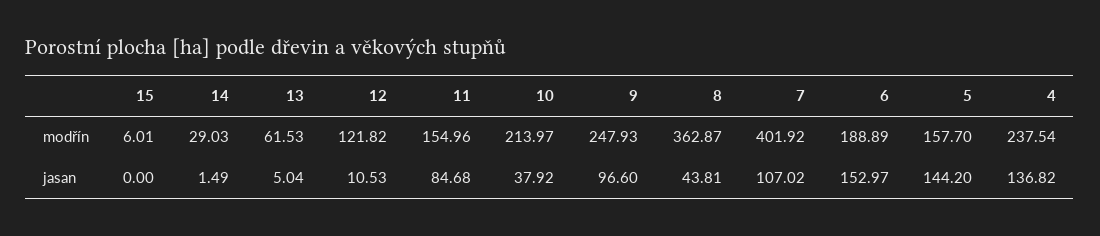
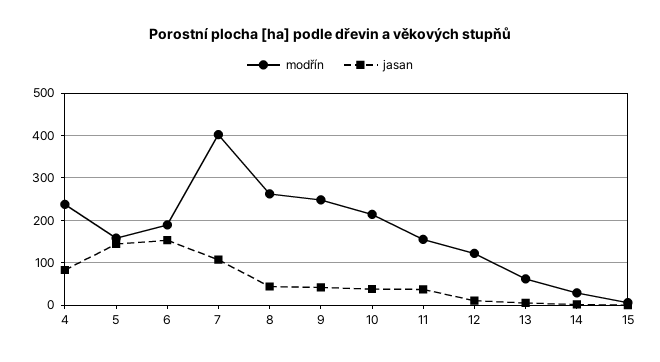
  {
    "modřín": {
      "15": 6.01,
      "14": 29.03,
      "13": 61.53,
      "12": 121.82,
      "11": 154.96,
      "10": 213.97,
      "9": 247.93,
-     "8": 362.87,
+     "8": 260,
      "7": 401.92,
      "6": 188.89,
      "5": 157.7,
      "4": 237.54
    },
    "jasan": {
      "15": 0,
      "14": 1.49,
      "13": 5.04,
      "12": 10.53,
-     "11": 84.68,
+     "11": 40,
      "10": 37.92,
-     "9": 96.6,
+     "9": 40,
      "8": 43.81,
      "7": 107.02,
      "6": 152.97,
      "5": 144.2,
-     "4": 136.82
+     "4": 80
    }
  }

